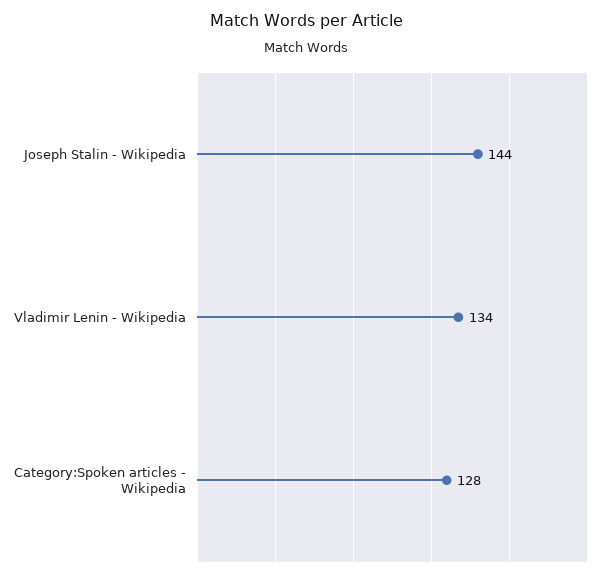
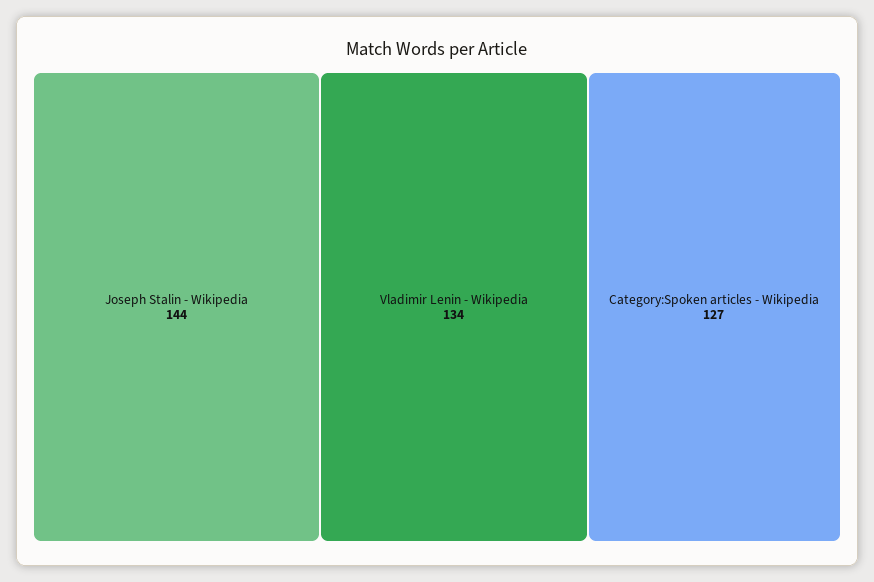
  {
    "Joseph Stalin - Wikipedia": 144,
    "Vladimir Lenin - Wikipedia": 134,
-   "Category:Spoken articles - Wikipedia": 128
+   "Category:Spoken articles - Wikipedia": 127
  }

